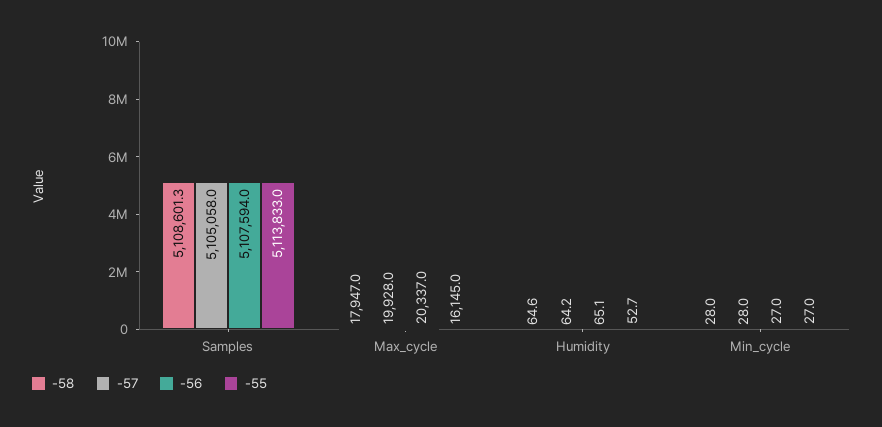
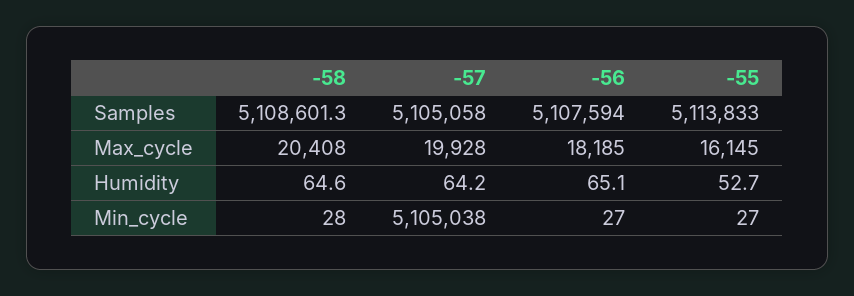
  {
    "-58": {
      "Samples": 5108601.3,
-     "Max_cycle": 17947,
+     "Max_cycle": 20408,
      "Humidity": 64.6,
      "Min_cycle": 28
    },
    "-57": {
      "Samples": 5105058,
      "Max_cycle": 19928,
      "Humidity": 64.2,
-     "Min_cycle": 28
+     "Min_cycle": 5105038
    },
    "-56": {
      "Samples": 5107594,
-     "Max_cycle": 20337,
+     "Max_cycle": 18185,
      "Humidity": 65.1,
      "Min_cycle": 27
    },
    "-55": {
      "Samples": 5113833,
      "Max_cycle": 16145,
      "Humidity": 52.7,
      "Min_cycle": 27
    }
  }

